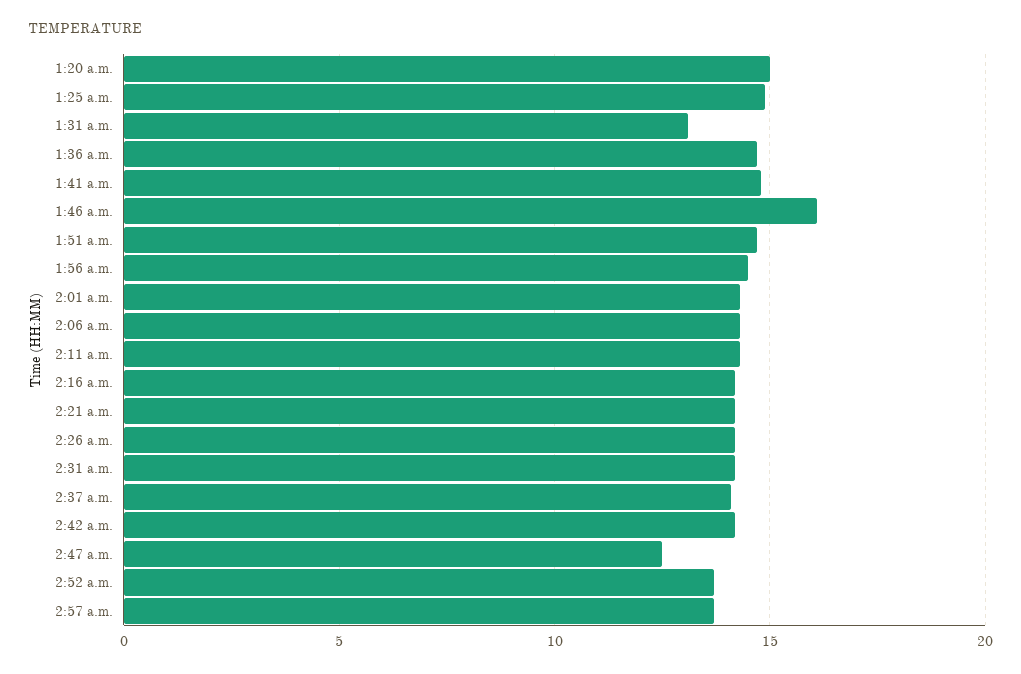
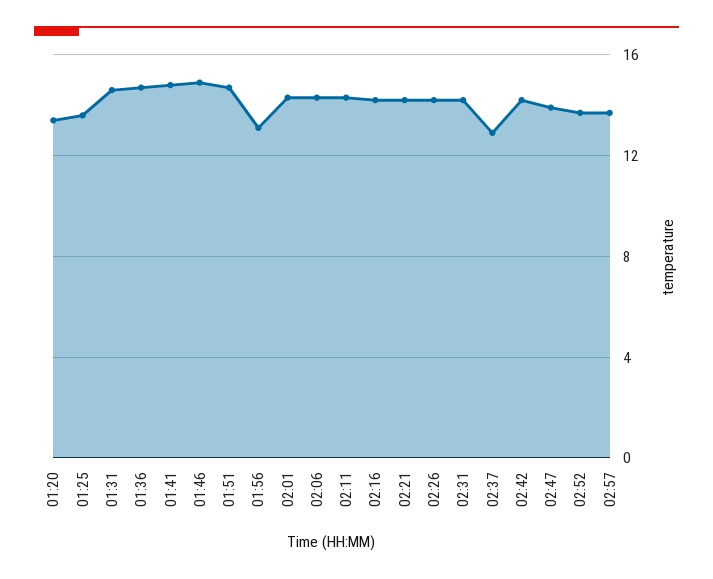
  {
-   "1:20 a.m.": 15,
+   "1:20 a.m.": 13.5,
-   "1:25 a.m.": 15,
+   "1:25 a.m.": 13.5,
-   "1:31 a.m.": 13,
+   "1:31 a.m.": 14.5,
    "1:36 a.m.": 14.5,
    "1:41 a.m.": 15,
-   "1:46 a.m.": 16,
+   "1:46 a.m.": 15,
    "1:51 a.m.": 14.5,
-   "1:56 a.m.": 14.5,
+   "1:56 a.m.": 13,
    "2:01 a.m.": 14.5,
    "2:06 a.m.": 14.5,
    "2:11 a.m.": 14.5,
    "2:16 a.m.": 14,
    "2:21 a.m.": 14,
    "2:26 a.m.": 14,
    "2:31 a.m.": 14,
-   "2:37 a.m.": 14,
+   "2:37 a.m.": 13,
    "2:42 a.m.": 14,
-   "2:47 a.m.": 12.5,
+   "2:47 a.m.": 14,
    "2:52 a.m.": 13.5,
    "2:57 a.m.": 13.5
  }

